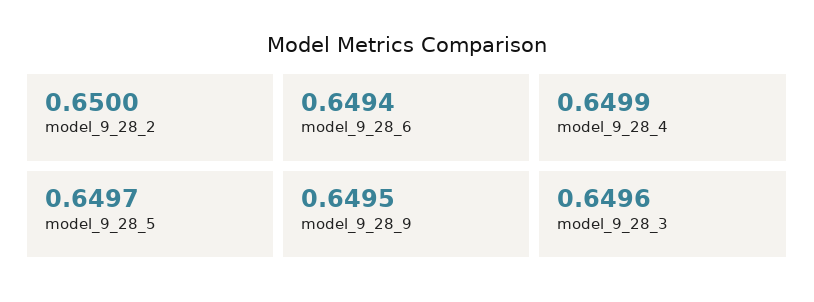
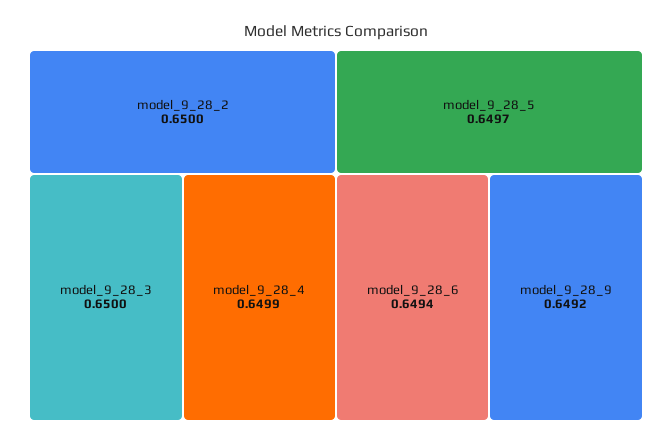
  {
    "model_9_28_2": 0.65,
    "model_9_28_6": 0.6494,
    "model_9_28_4": 0.6499,
    "model_9_28_5": 0.6497,
-   "model_9_28_9": 0.6495,
+   "model_9_28_9": 0.6492,
-   "model_9_28_3": 0.6496
+   "model_9_28_3": 0.65
  }

